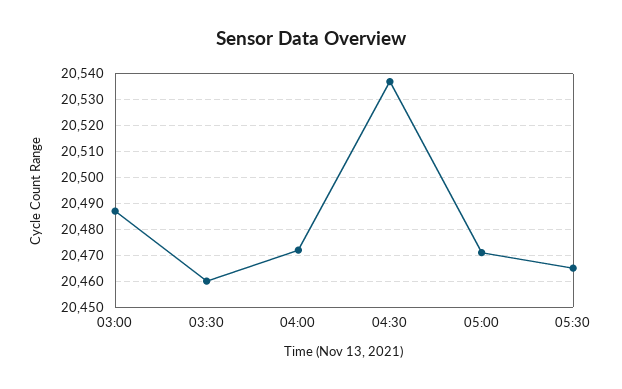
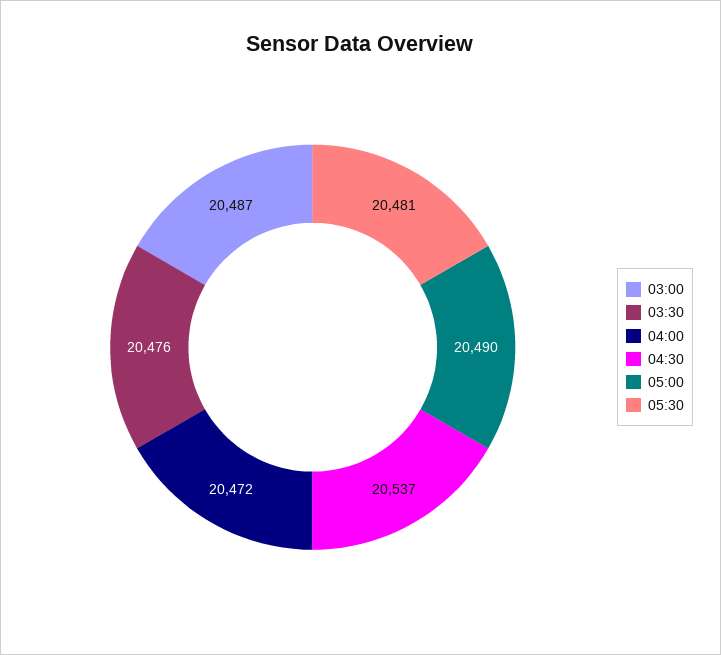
  {
    "03:00": 20487,
-   "03:30": 20460,
+   "03:30": 20476,
    "04:00": 20472,
    "04:30": 20537,
-   "05:00": 20470,
+   "05:00": 20490,
-   "05:30": 20465
+   "05:30": 20481
  }

